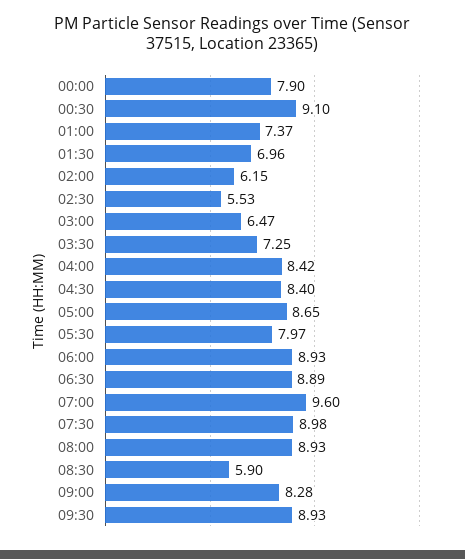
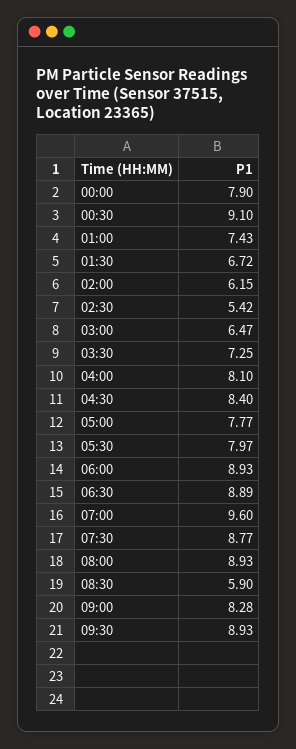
  {
    "00:00": 7.9,
    "00:30": 9.1,
-   "01:00": 7.37,
+   "01:00": 7.43,
-   "01:30": 6.96,
+   "01:30": 6.72,
    "02:00": 6.15,
-   "02:30": 5.53,
+   "02:30": 5.42,
    "03:00": 6.47,
    "03:30": 7.25,
-   "04:00": 8.42,
+   "04:00": 8.1,
    "04:30": 8.4,
-   "05:00": 8.65,
+   "05:00": 7.77,
    "05:30": 7.97,
    "06:00": 8.93,
    "06:30": 8.89,
    "07:00": 9.6,
-   "07:30": 8.98,
+   "07:30": 8.77,
    "08:00": 8.93,
    "08:30": 5.9,
    "09:00": 8.28,
    "09:30": 8.93
  }

